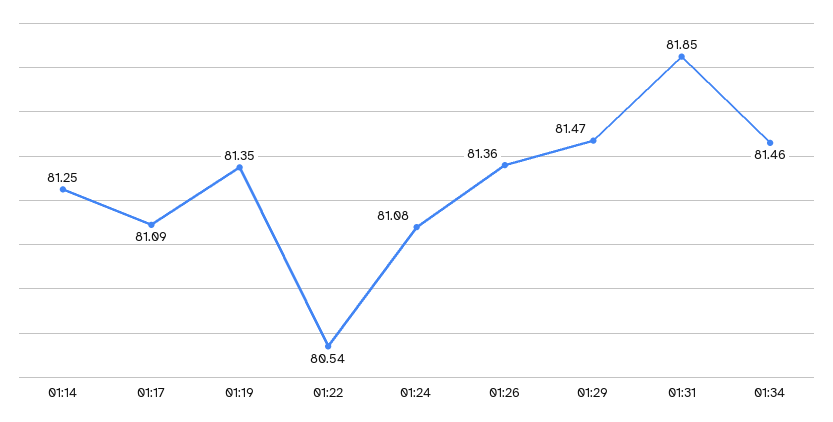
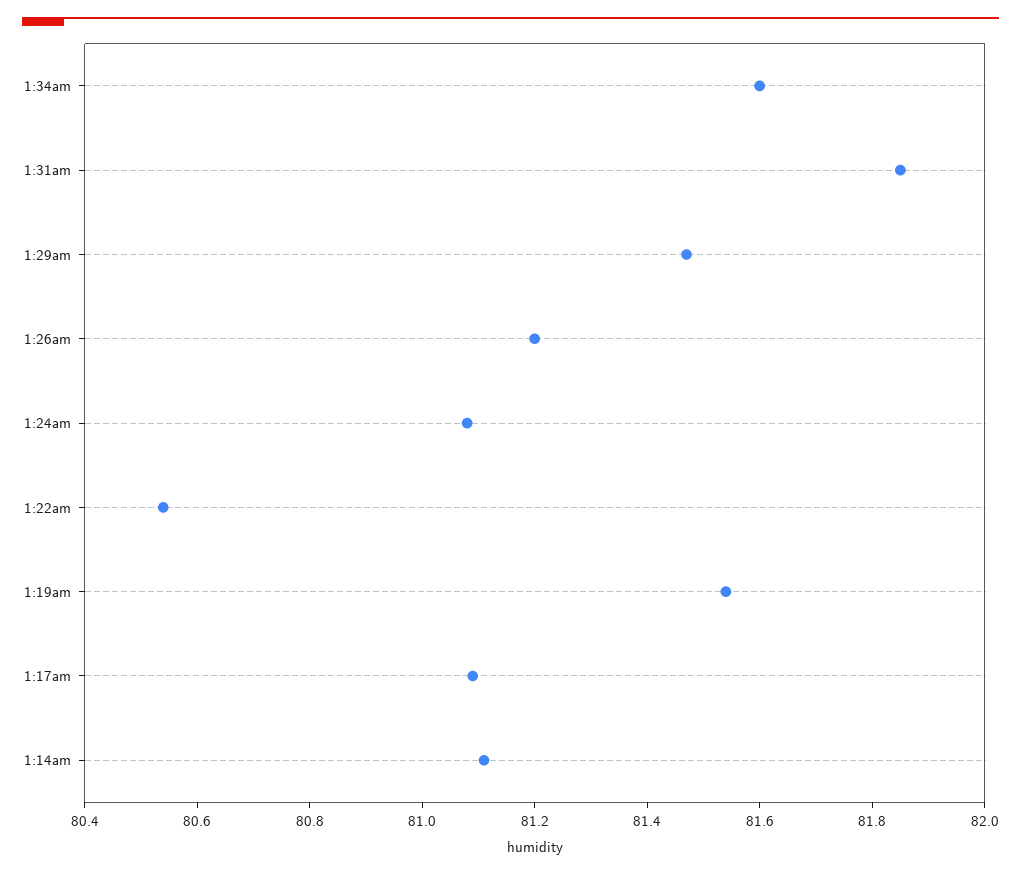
  {
-   "01:14": 81.25,
+   "01:14": 81.1,
    "01:17": 81.09,
-   "01:19": 81.35,
+   "01:19": 81.55,
    "01:22": 80.54,
    "01:24": 81.08,
-   "01:26": 81.36,
+   "01:26": 81.2,
    "01:29": 81.47,
    "01:31": 81.85,
-   "01:34": 81.46
+   "01:34": 81.6
  }

